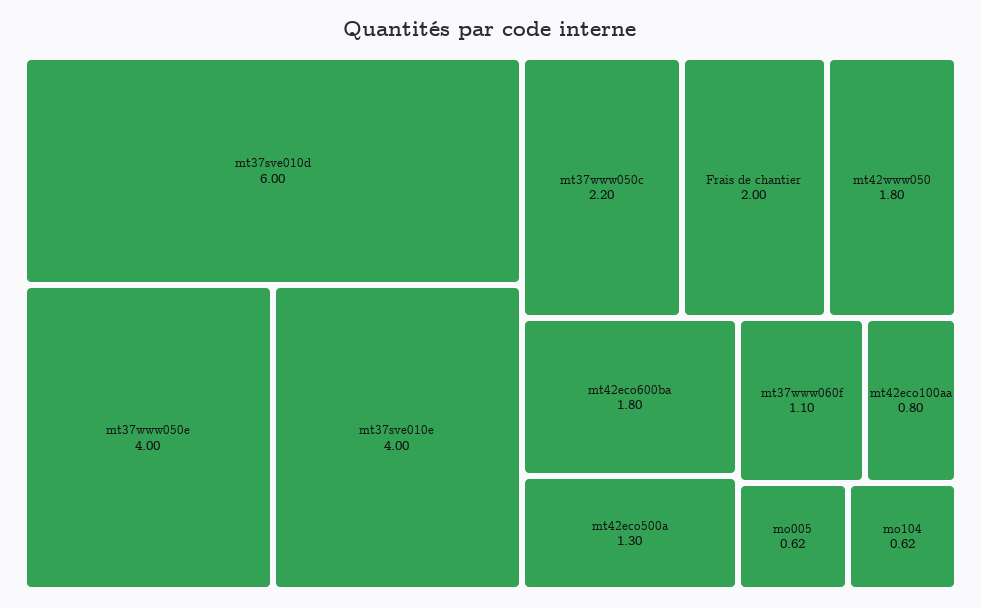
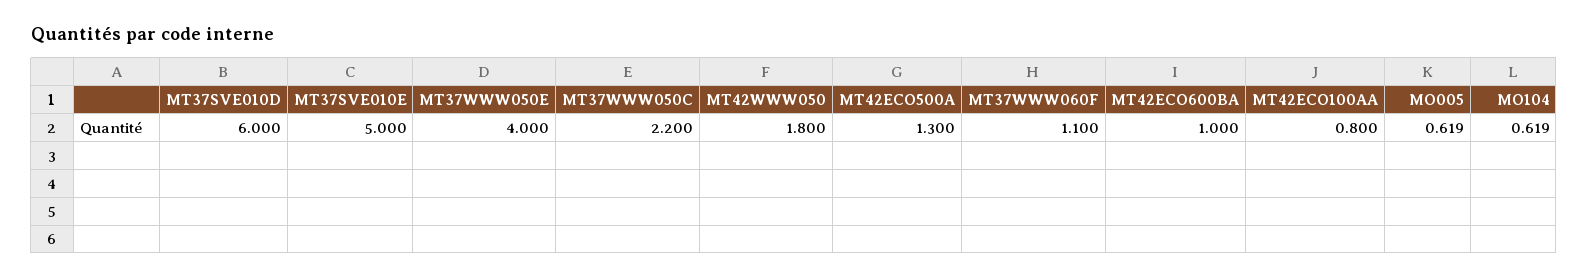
  {
    "mt37sve010d": 6,
    "mt37www050e": 4,
-   "mt37sve010e": 4,
+   "mt37sve010e": 5,
    "mt37www050c": 2.2,
-   "Frais de chantier": 2,
    "mt42www050": 1.8,
-   "mt42eco600ba": 1.8,
+   "mt42eco600ba": 1,
    "mt42eco500a": 1.3,
    "mt37www060f": 1.1,
    "mt42eco100aa": 0.8,
    "mo005": 0.619,
    "mo104": 0.619
  }

